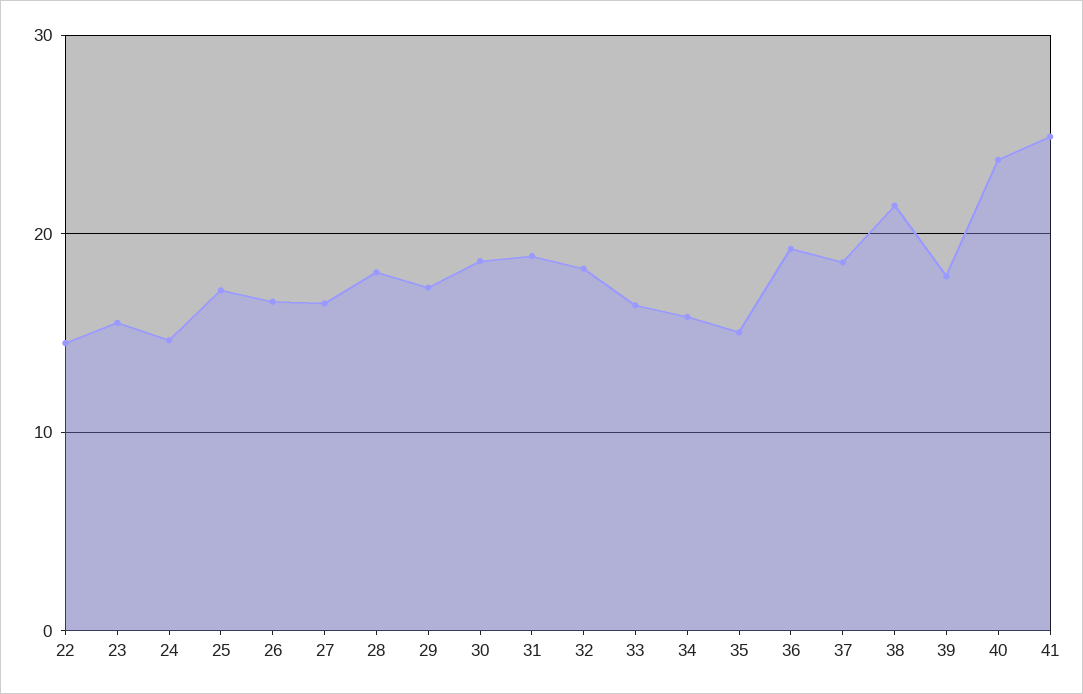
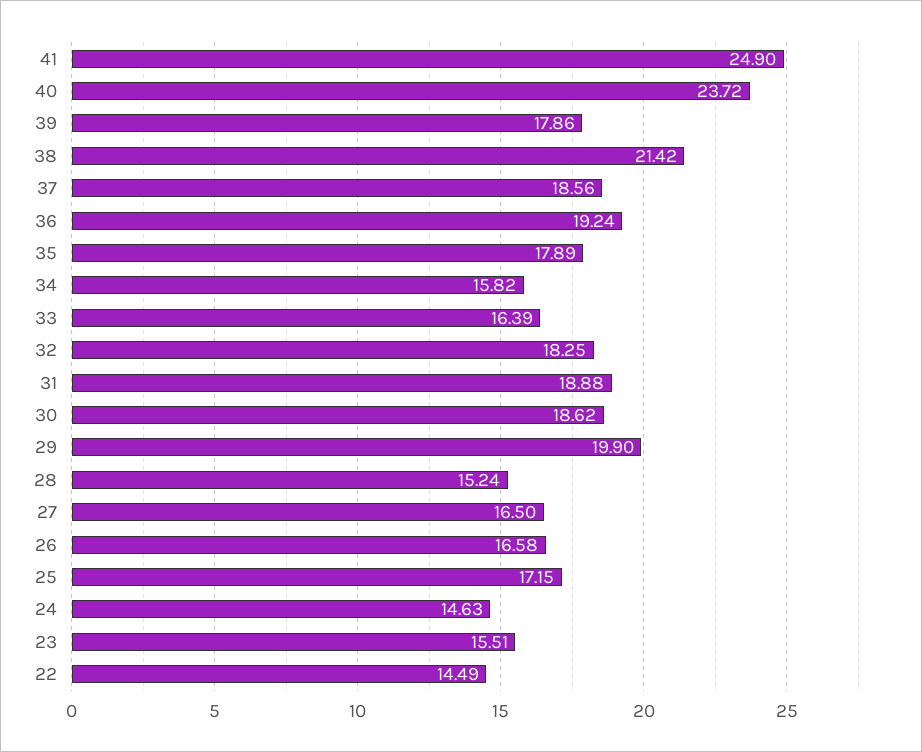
  {
    "22": 14.49,
    "23": 15.51,
    "24": 14.63,
    "25": 17.15,
    "26": 16.58,
    "27": 16.5,
-   "28": 18,
+   "28": 15.24,
-   "29": 17,
+   "29": 19.9,
    "30": 18.62,
    "31": 18.88,
    "32": 18.25,
    "33": 16.39,
    "34": 15.82,
-   "35": 15,
+   "35": 17.89,
    "36": 19.24,
    "37": 18.56,
    "38": 21.42,
    "39": 17.86,
    "40": 23.72,
    "41": 24.9
  }

